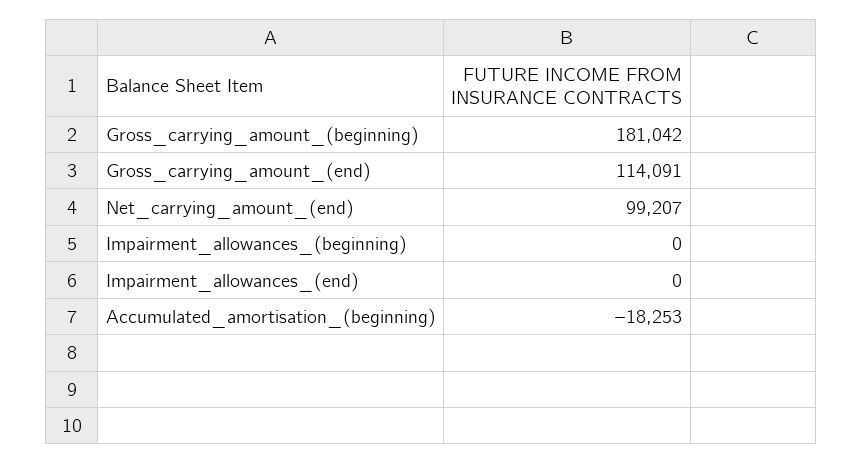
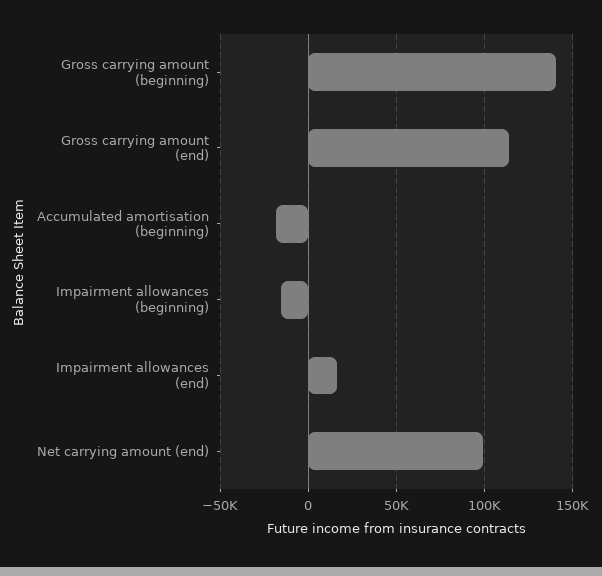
  {
-   "Gross_carrying_amount_(beginning)": 181042,
+   "Gross_carrying_amount_(beginning)": 140000,
    "Gross_carrying_amount_(end)": 114091,
    "Net_carrying_amount_(end)": 99207,
-   "Impairment_allowances_(beginning)": 0,
+   "Impairment_allowances_(beginning)": -15000,
-   "Impairment_allowances_(end)": 0,
+   "Impairment_allowances_(end)": 15000,
    "Accumulated_amortisation_(beginning)": -18253
  }

